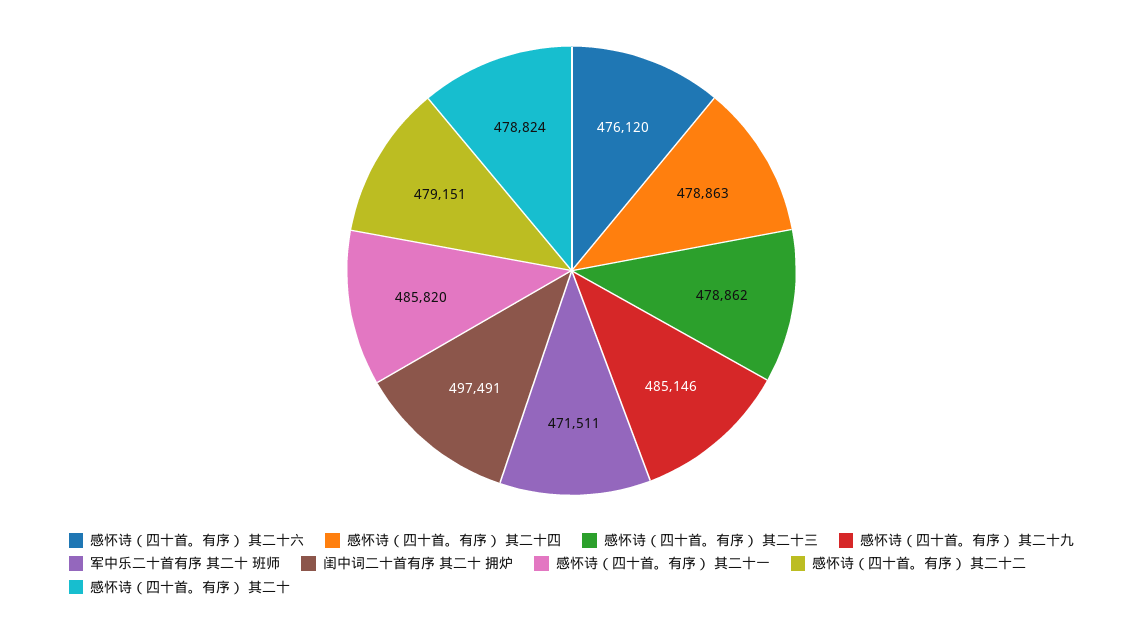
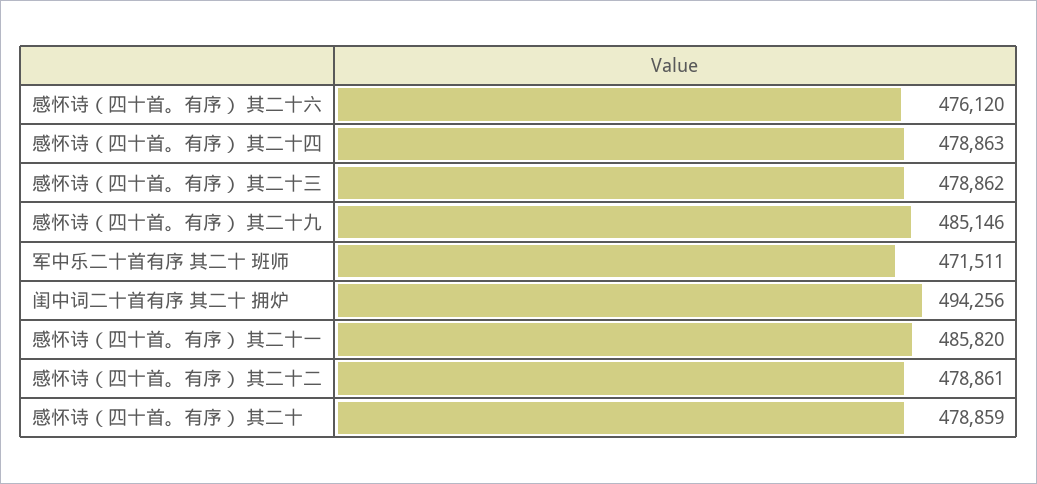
  {
    "感怀诗（四十首。有序） 其二十六": 476120,
    "感怀诗（四十首。有序） 其二十四": 478863,
    "感怀诗（四十首。有序） 其二十三": 478862,
    "感怀诗（四十首。有序） 其二十九": 485146,
    "军中乐二十首有序 其二十 班师": 471511,
-   "闺中词二十首有序 其二十 拥炉": 497491,
+   "闺中词二十首有序 其二十 拥炉": 494256,
    "感怀诗（四十首。有序） 其二十一": 485820,
-   "感怀诗（四十首。有序） 其二十二": 479151,
+   "感怀诗（四十首。有序） 其二十二": 478861,
-   "感怀诗（四十首。有序） 其二十": 478824
+   "感怀诗（四十首。有序） 其二十": 478859
  }

